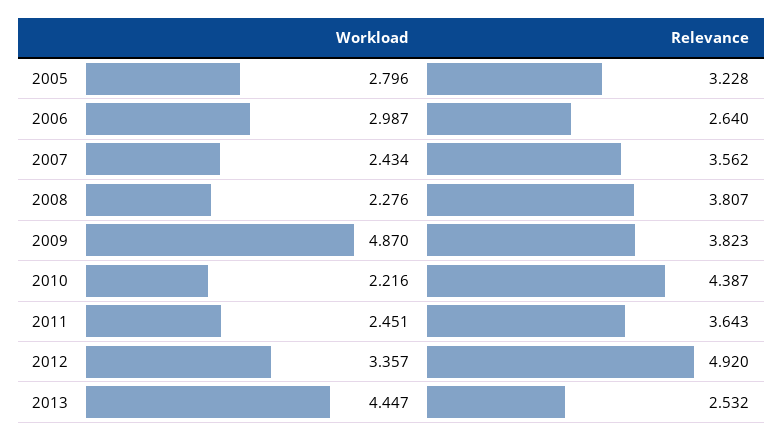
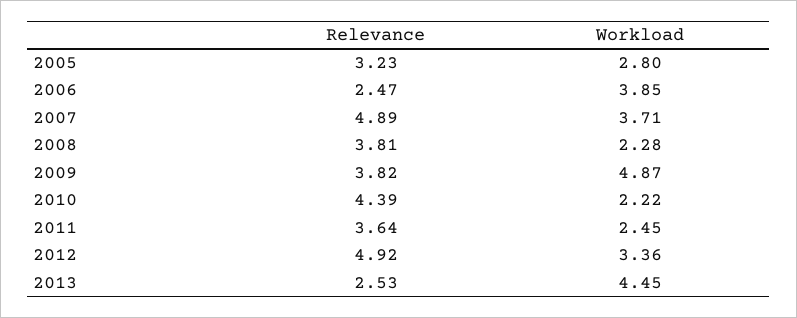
  {
    "Workload": {
      "2005": 2.796,
-     "2006": 2.987,
+     "2006": 3.85,
-     "2007": 2.434,
+     "2007": 3.71,
      "2008": 2.276,
      "2009": 4.87,
      "2010": 2.216,
      "2011": 2.451,
      "2012": 3.357,
      "2013": 4.447
    },
    "Relevance": {
      "2005": 3.228,
-     "2006": 2.64,
+     "2006": 2.47,
-     "2007": 3.562,
+     "2007": 4.89,
      "2008": 3.807,
      "2009": 3.823,
      "2010": 4.387,
      "2011": 3.643,
      "2012": 4.92,
      "2013": 2.532
    }
  }

